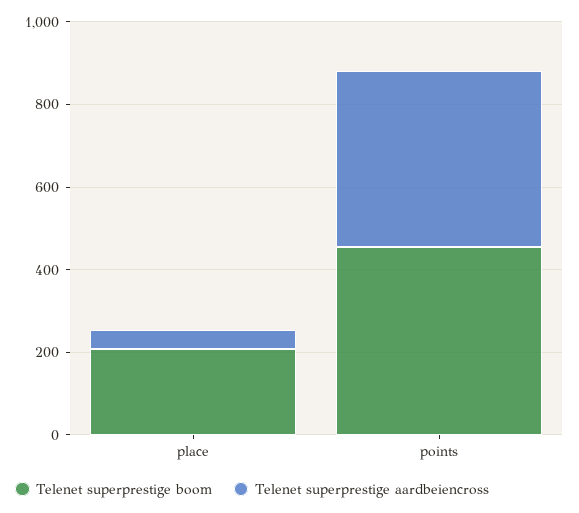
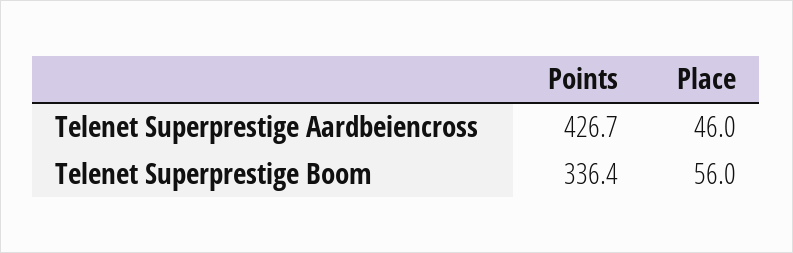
  {
    "Telenet superprestige boom": {
-     "place": 200,
+     "place": 56,
-     "points": 450
+     "points": 336.4
    },
    "Telenet superprestige aardbeiencross": {
      "place": 46,
      "points": 426.7
    }
  }

